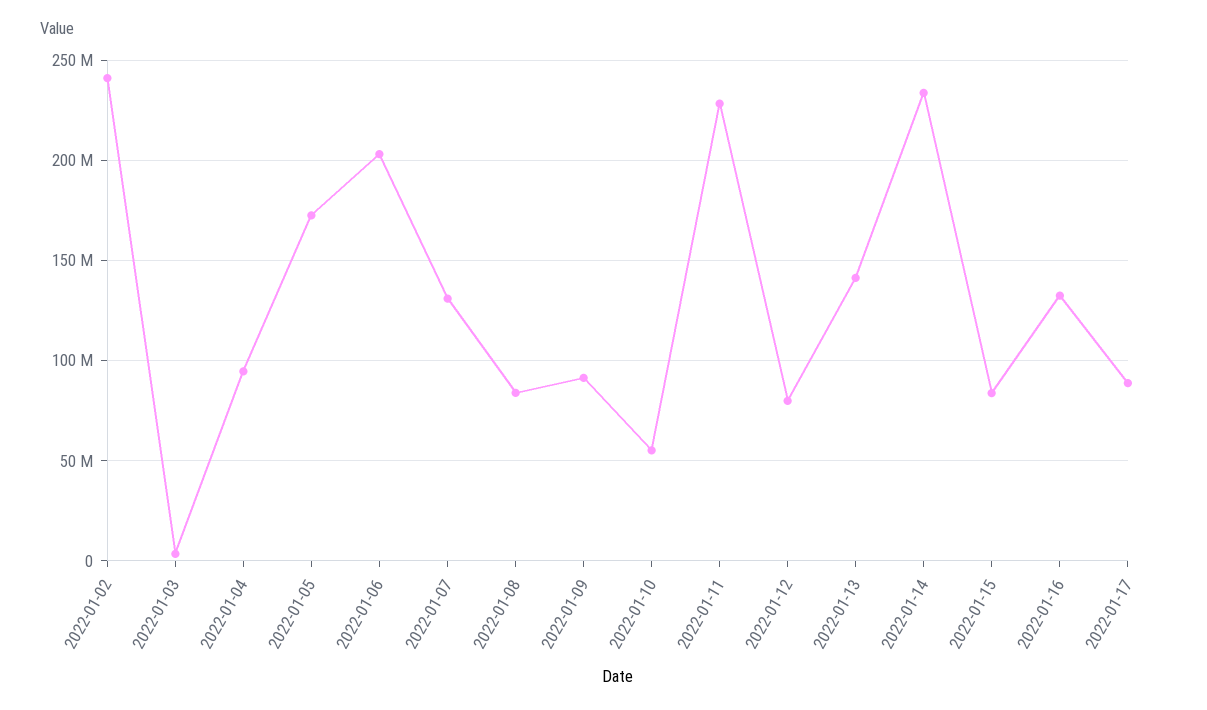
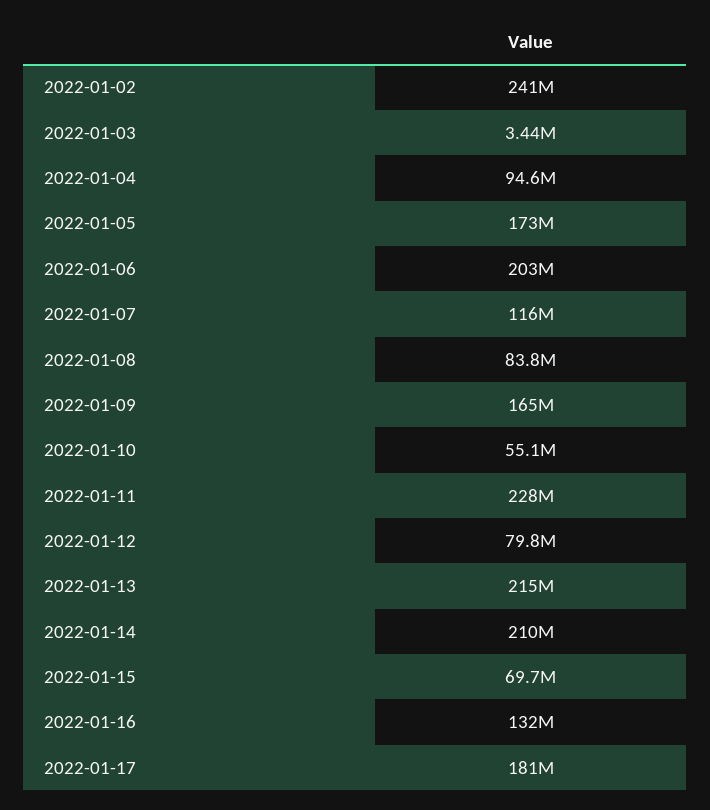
  {
    "2022-01-02": 241000000,
    "2022-01-03": 3440000,
    "2022-01-04": 94600000,
    "2022-01-05": 173000000,
    "2022-01-06": 203000000,
-   "2022-01-07": 130000000,
+   "2022-01-07": 116000000,
    "2022-01-08": 83800000,
-   "2022-01-09": 90000000,
+   "2022-01-09": 165000000,
    "2022-01-10": 55100000,
    "2022-01-11": 228000000,
    "2022-01-12": 79800000,
-   "2022-01-13": 140000000,
+   "2022-01-13": 215000000,
-   "2022-01-14": 235000000,
+   "2022-01-14": 210000000,
-   "2022-01-15": 85000000,
+   "2022-01-15": 69700000,
    "2022-01-16": 132000000,
-   "2022-01-17": 90000000
+   "2022-01-17": 181000000
  }

